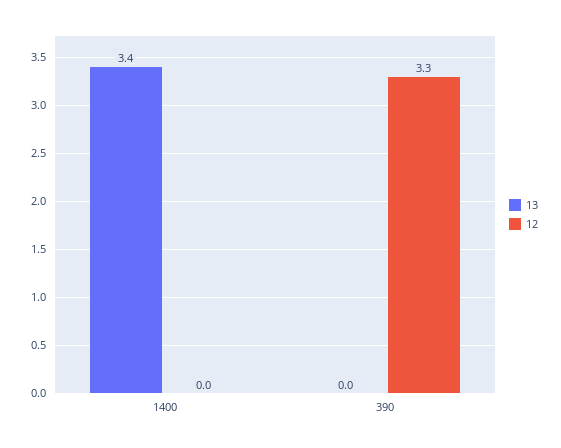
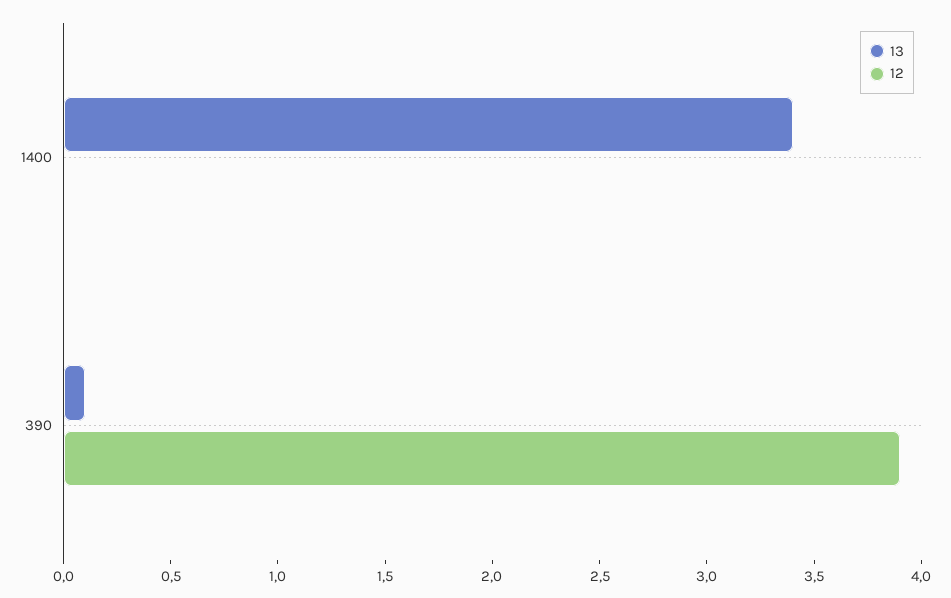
  {
    "13": {
      "1400": 3.4,
-     "390": 0
+     "390": 0.1
    },
    "12": {
      "1400": 0,
-     "390": 3.3
+     "390": 3.9
    }
  }

